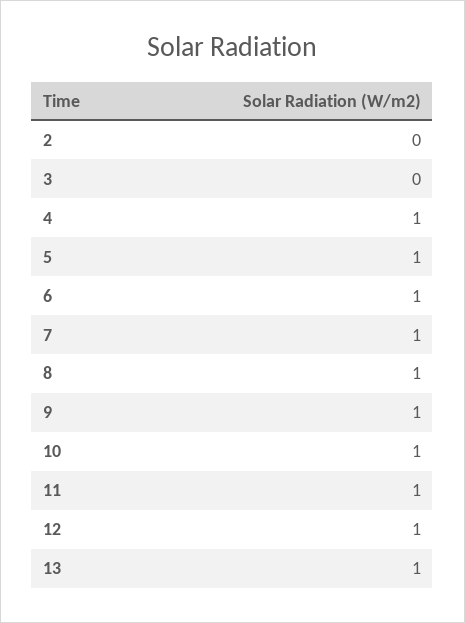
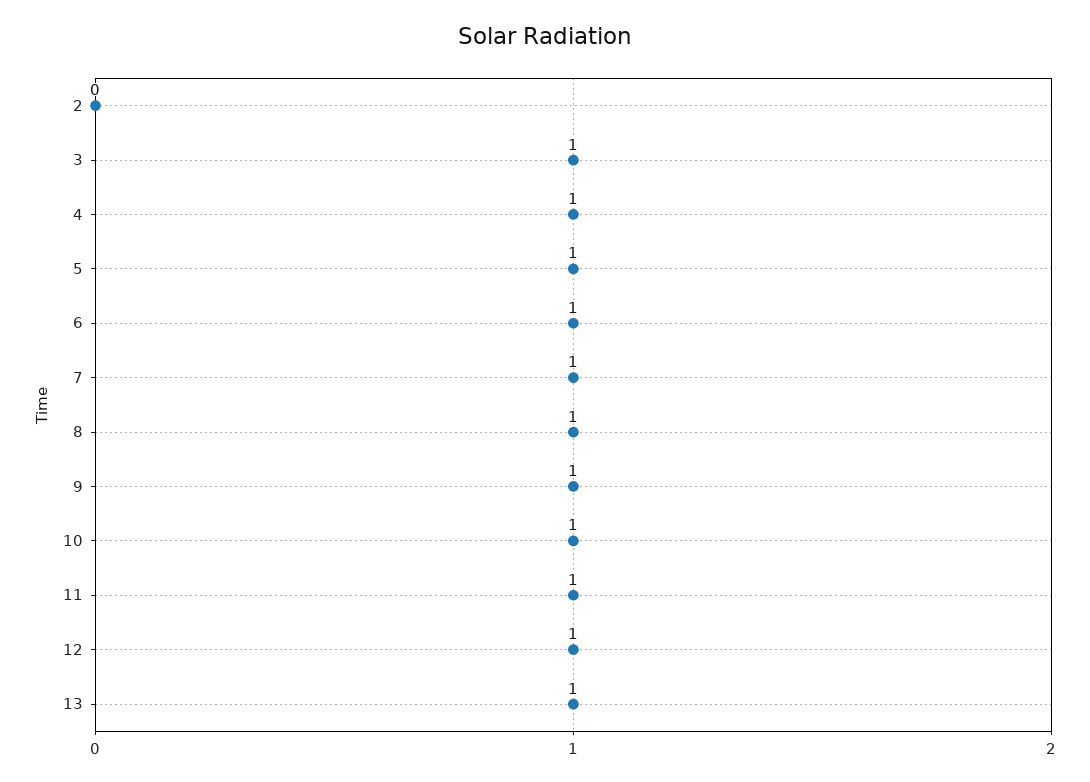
  {
    "2": 0,
-   "3": 0,
+   "3": 1,
    "4": 1,
    "5": 1,
    "6": 1,
    "7": 1,
    "8": 1,
    "9": 1,
    "10": 1,
    "11": 1,
    "12": 1,
    "13": 1
  }

